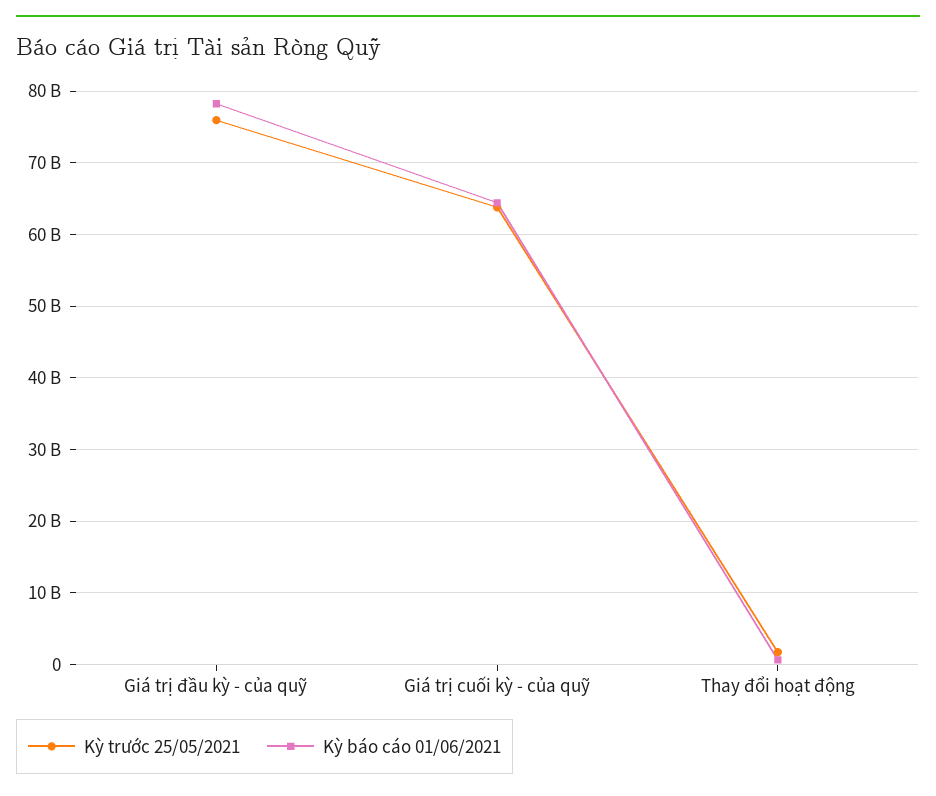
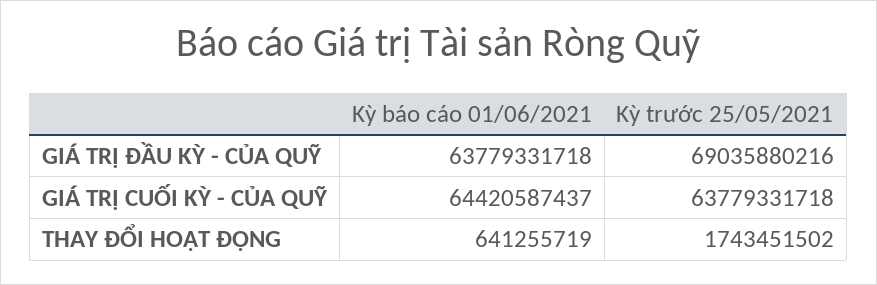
  {
    "Kỳ trước 25/05/2021": {
-     "Giá trị đầu kỳ - của quỹ": 76000000000,
+     "Giá trị đầu kỳ - của quỹ": 69035880216,
      "Giá trị cuối kỳ - của quỹ": 63779331718,
      "Thay đổi hoạt động": 1743451502
    },
    "Kỳ báo cáo 01/06/2021": {
-     "Giá trị đầu kỳ - của quỹ": 78000000000,
+     "Giá trị đầu kỳ - của quỹ": 63779331718,
      "Giá trị cuối kỳ - của quỹ": 64420587437,
      "Thay đổi hoạt động": 641255719
    }
  }

